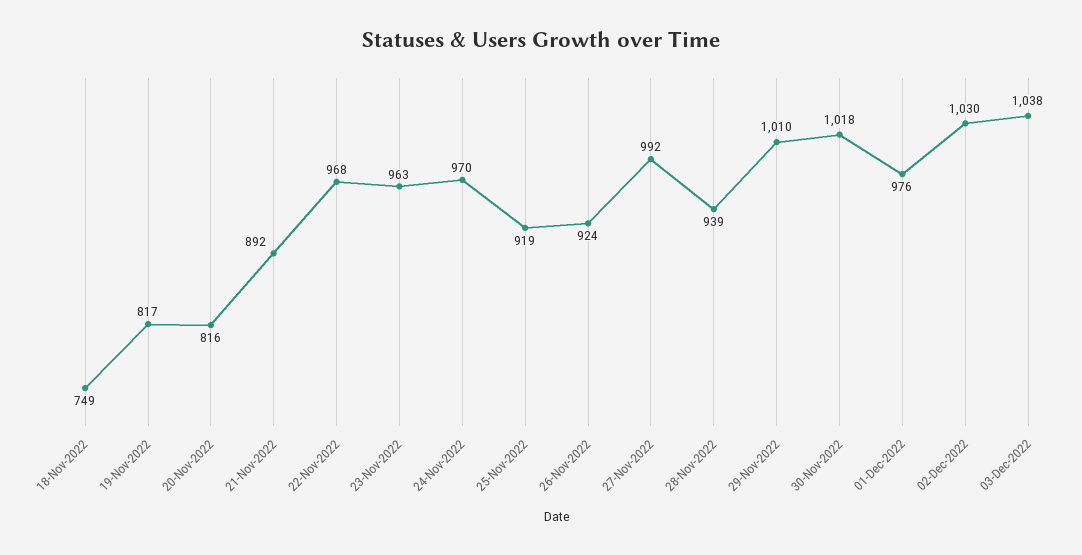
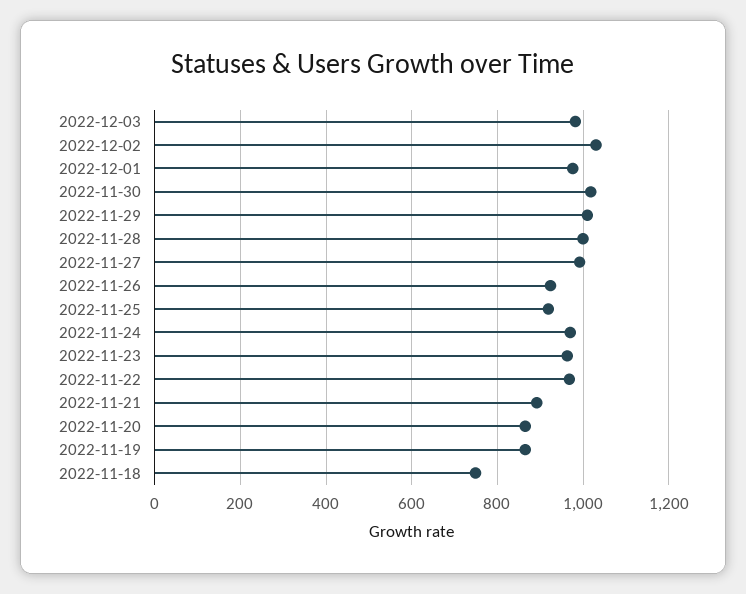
  {
    "18-Nov-2022": 749,
-   "19-Nov-2022": 817,
+   "19-Nov-2022": 860,
-   "20-Nov-2022": 816,
+   "20-Nov-2022": 860,
    "21-Nov-2022": 892,
    "22-Nov-2022": 968,
    "23-Nov-2022": 963,
    "24-Nov-2022": 970,
    "25-Nov-2022": 919,
    "26-Nov-2022": 924,
    "27-Nov-2022": 992,
-   "28-Nov-2022": 939,
+   "28-Nov-2022": 1000,
    "29-Nov-2022": 1010,
    "30-Nov-2022": 1018,
    "01-Dec-2022": 976,
    "02-Dec-2022": 1030,
-   "03-Dec-2022": 1038
+   "03-Dec-2022": 980
  }

